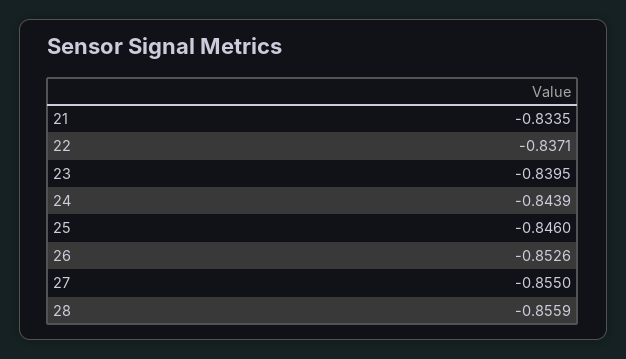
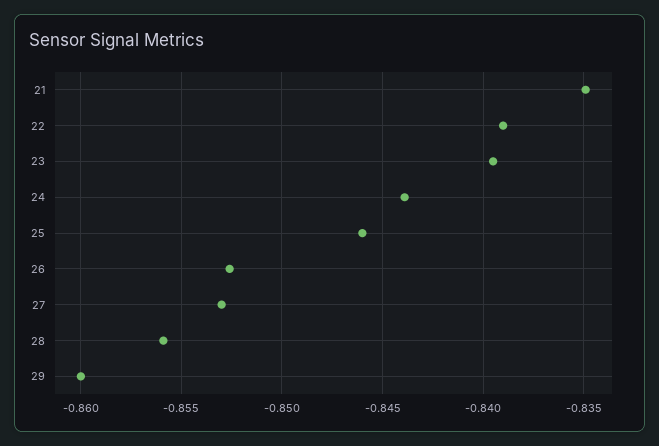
  {
-   "21": -0.8335,
+   "21": -0.835,
-   "22": -0.8371,
+   "22": -0.839,
    "23": -0.8395,
    "24": -0.8439,
    "25": -0.846,
    "26": -0.8526,
-   "27": -0.855,
+   "27": -0.853,
-   "28": -0.8559
+   "28": -0.8559,
+   "29": -0.86
  }

